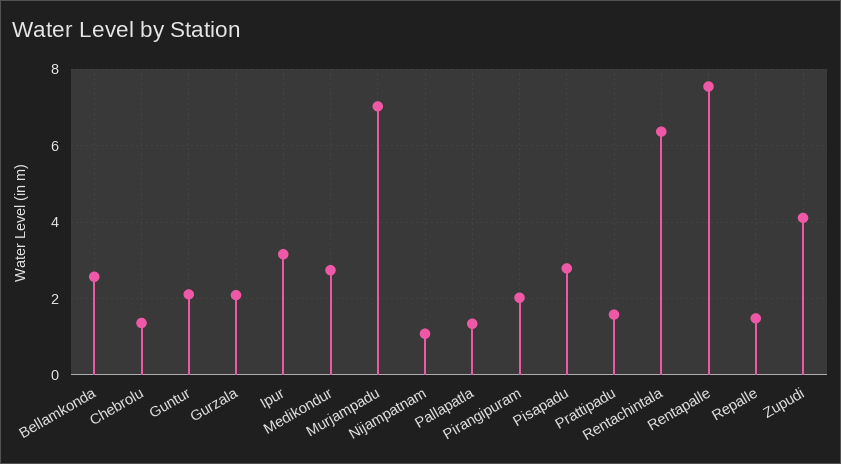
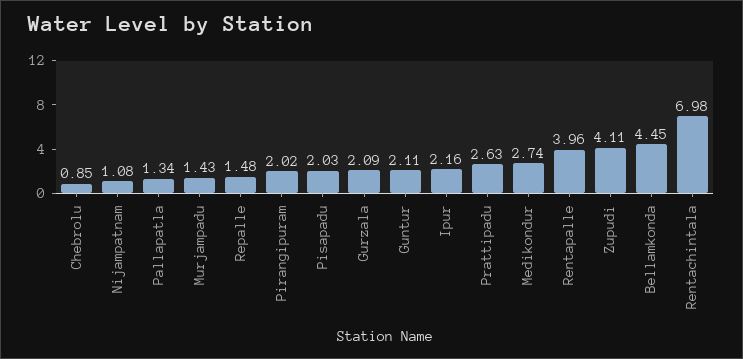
  {
-   "Bellamkonda": 2.6,
+   "Bellamkonda": 4.45,
-   "Chebrolu": 1.4,
+   "Chebrolu": 0.85,
    "Guntur": 2.11,
    "Gurzala": 2.09,
-   "Ipur": 3.2,
+   "Ipur": 2.16,
    "Medikondur": 2.74,
-   "Murjampadu": 7,
+   "Murjampadu": 1.43,
    "Nijampatnam": 1.08,
    "Pallapatla": 1.34,
    "Pirangipuram": 2.02,
-   "Pisapadu": 2.8,
+   "Pisapadu": 2.03,
-   "Prattipadu": 1.6,
+   "Prattipadu": 2.63,
-   "Rentachintala": 6.4,
+   "Rentachintala": 6.98,
-   "Rentapalle": 7.6,
+   "Rentapalle": 3.96,
    "Repalle": 1.48,
    "Zupudi": 4.11
  }

